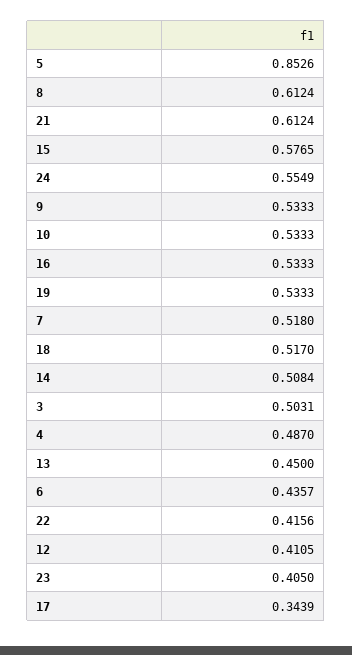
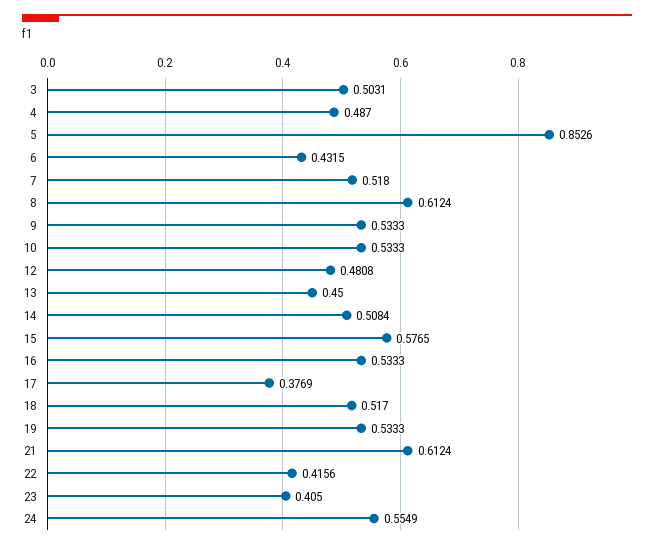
  {
    "5": 0.8526,
    "8": 0.6124,
    "21": 0.6124,
    "15": 0.5765,
    "24": 0.5549,
    "9": 0.5333,
    "10": 0.5333,
    "16": 0.5333,
    "19": 0.5333,
    "7": 0.518,
    "18": 0.517,
    "14": 0.5084,
    "3": 0.5031,
    "4": 0.487,
    "13": 0.45,
-   "6": 0.4357,
+   "6": 0.4315,
    "22": 0.4156,
-   "12": 0.4105,
+   "12": 0.4808,
    "23": 0.405,
-   "17": 0.3439
+   "17": 0.3769
  }

